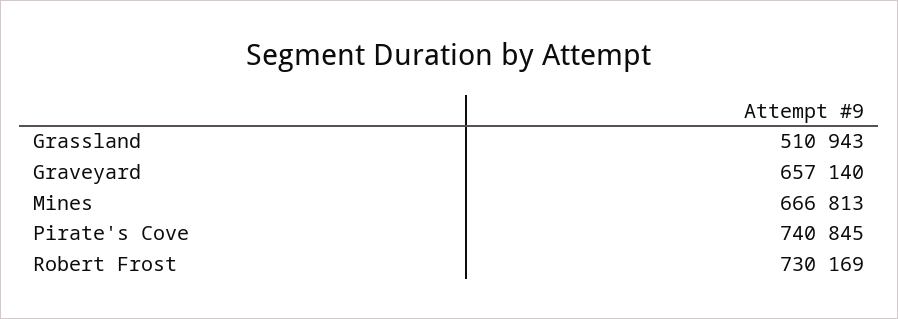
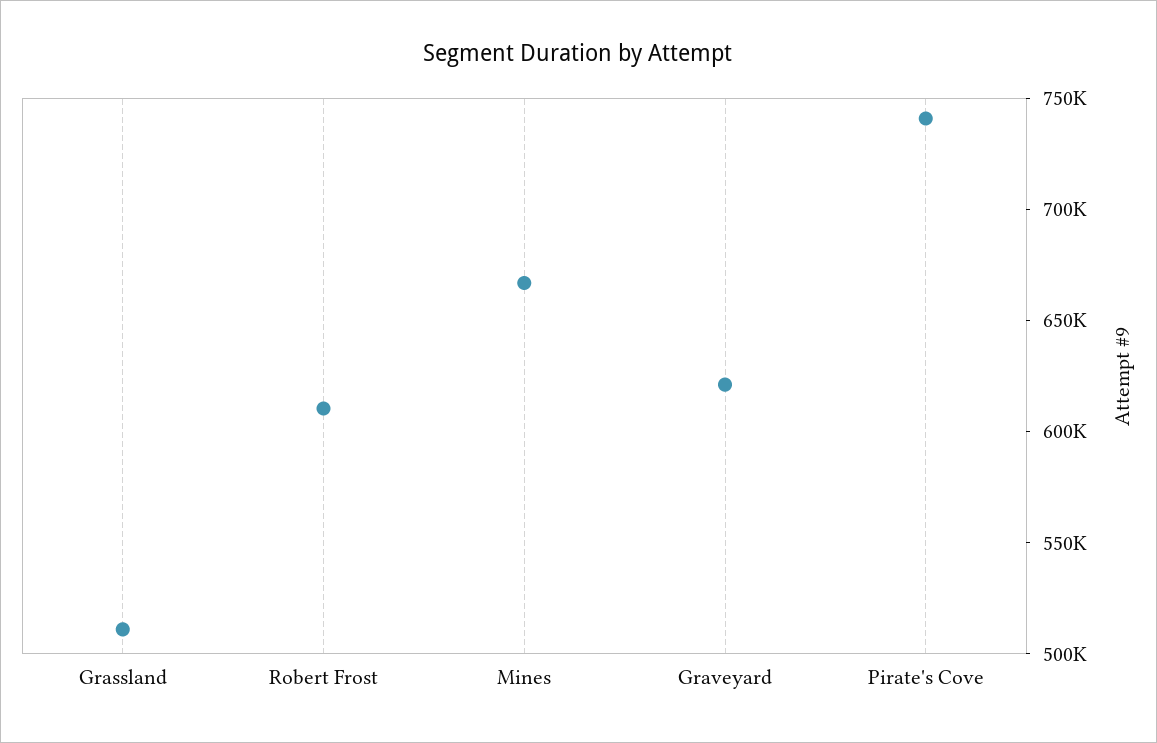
  {
    "Grassland": 510943,
-   "Graveyard": 657140,
+   "Graveyard": 620000,
    "Mines": 666813,
    "Pirate's Cove": 740845,
-   "Robert Frost": 730169
+   "Robert Frost": 610000
  }

